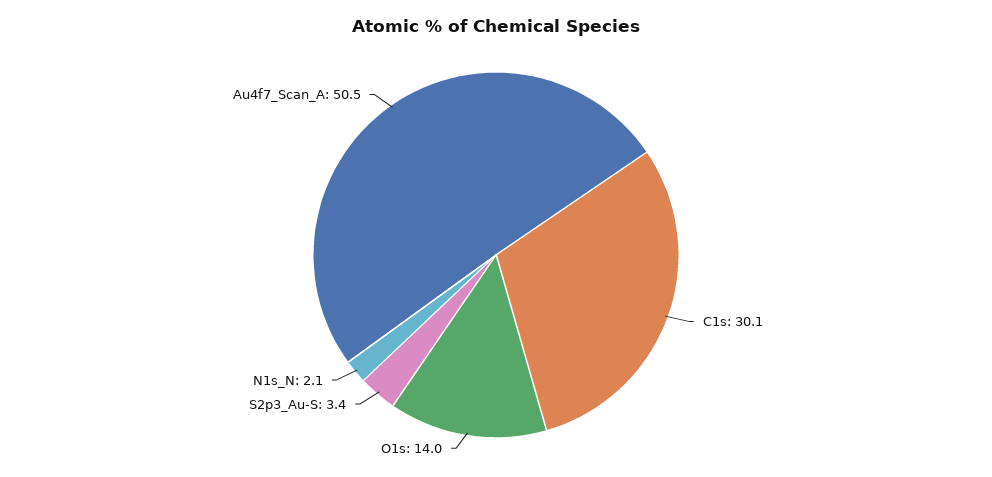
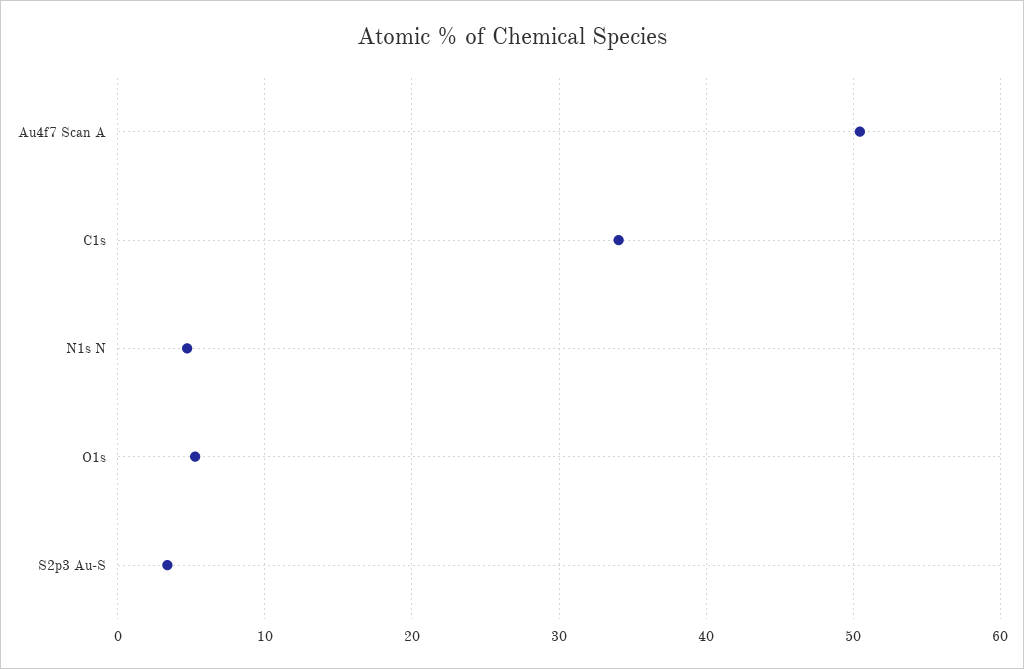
  {
-   "C1s": 30.1,
+   "C1s": 34,
-   "O1s": 14,
+   "O1s": 5,
    "S2p3_Au-S": 3.4,
-   "N1s_N": 2.1,
+   "N1s_N": 5,
    "Au4f7_Scan_A": 50.5
  }

